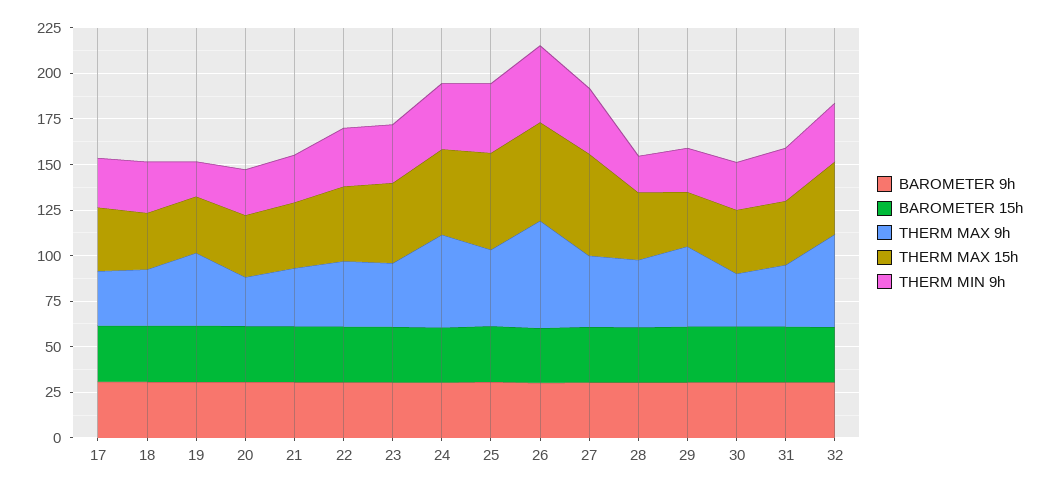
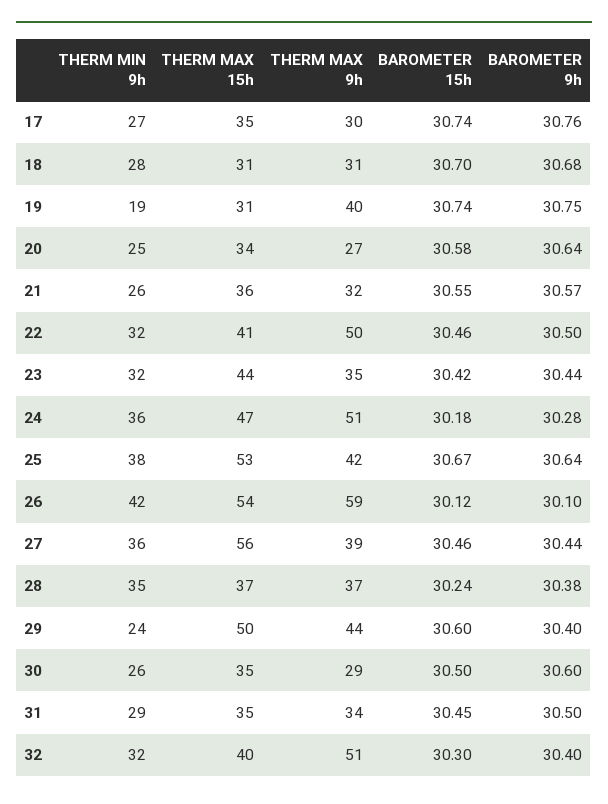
  {
    "BAROMETER 9h": {
      "17": 30.76,
      "18": 30.68,
      "19": 30.75,
      "20": 30.64,
      "21": 30.57,
      "22": 30.5,
      "23": 30.44,
      "24": 30.28,
      "25": 30.64,
      "26": 30.1,
      "27": 30.44,
      "28": 30.38,
      "29": 30.4,
      "30": 30.6,
      "31": 30.5,
      "32": 30.4
    },
    "BAROMETER 15h": {
      "17": 30.74,
      "18": 30.7,
      "19": 30.74,
      "20": 30.58,
      "21": 30.55,
      "22": 30.46,
      "23": 30.42,
      "24": 30.18,
      "25": 30.67,
      "26": 30.12,
      "27": 30.46,
      "28": 30.24,
      "29": 30.6,
      "30": 30.5,
      "31": 30.45,
      "32": 30.3
    },
    "THERM MAX 9h": {
      "17": 30,
      "18": 31,
      "19": 40,
      "20": 27,
      "21": 32,
-     "22": 35,
+     "22": 50,
      "23": 35,
      "24": 51,
      "25": 42,
      "26": 59,
      "27": 39,
      "28": 37,
      "29": 44,
      "30": 29,
      "31": 34,
      "32": 51
    },
    "THERM MAX 15h": {
      "17": 35,
      "18": 31,
      "19": 31,
      "20": 34,
      "21": 36,
      "22": 41,
      "23": 44,
      "24": 47,
      "25": 53,
      "26": 54,
      "27": 56,
      "28": 37,
-     "29": 30,
+     "29": 50,
      "30": 35,
      "31": 35,
      "32": 40
    },
    "THERM MIN 9h": {
      "17": 27,
      "18": 28,
      "19": 19,
      "20": 25,
      "21": 26,
      "22": 32,
      "23": 32,
      "24": 36,
      "25": 38,
      "26": 42,
      "27": 36,
-     "28": 20,
+     "28": 35,
      "29": 24,
      "30": 26,
      "31": 29,
      "32": 32
    }
  }

